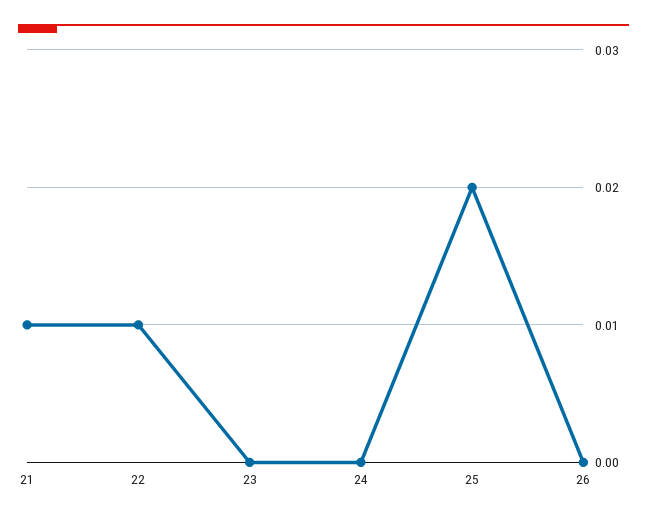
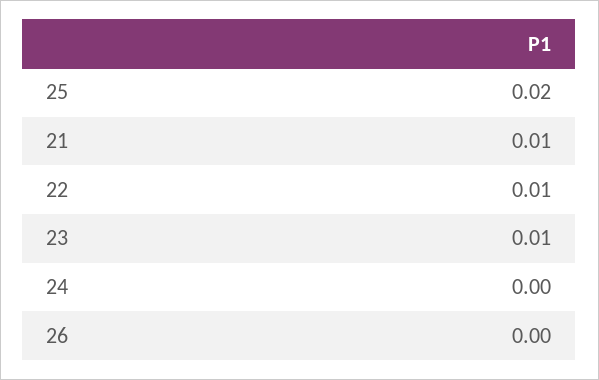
  {
    "21": 0.01,
    "22": 0.01,
-   "23": 0,
+   "23": 0.01,
    "24": 0,
    "25": 0.02,
    "26": 0
  }

